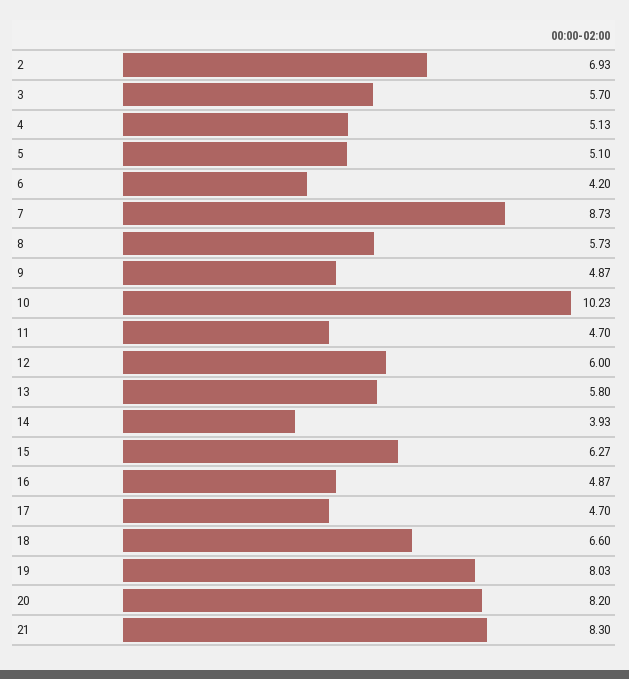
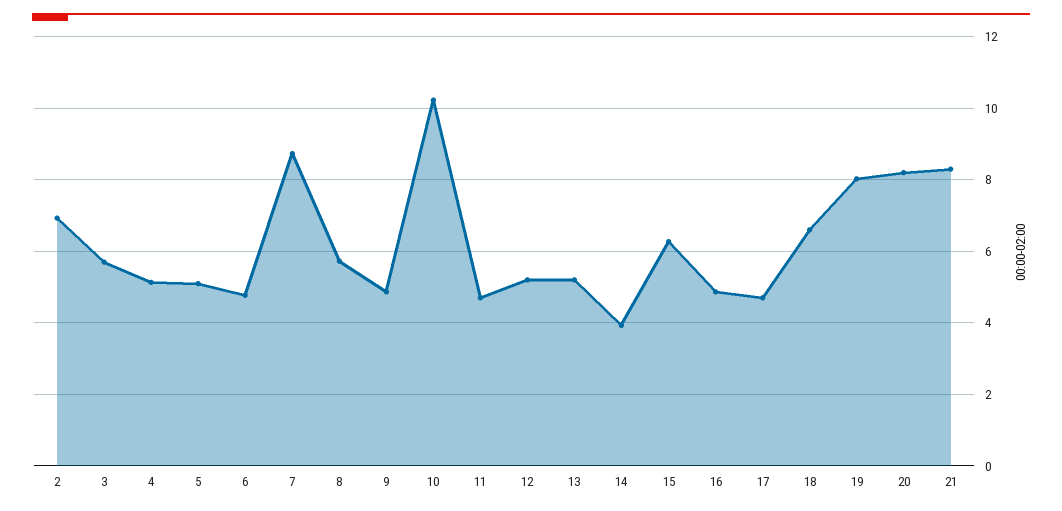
  {
    "2": 6.93,
    "3": 5.7,
    "4": 5.13,
    "5": 5.1,
-   "6": 4.2,
+   "6": 4.8,
    "7": 8.73,
    "8": 5.73,
    "9": 4.87,
    "10": 10.23,
    "11": 4.7,
-   "12": 6,
+   "12": 5.2,
-   "13": 5.8,
+   "13": 5.2,
    "14": 3.93,
    "15": 6.27,
    "16": 4.87,
    "17": 4.7,
    "18": 6.6,
    "19": 8.03,
    "20": 8.2,
    "21": 8.3
  }

